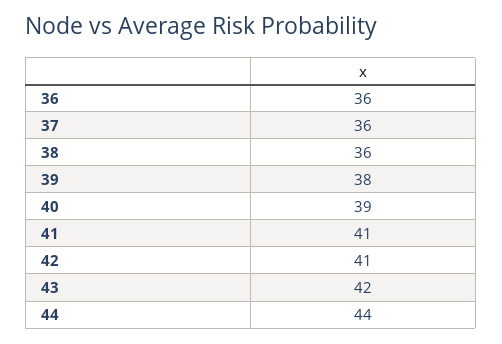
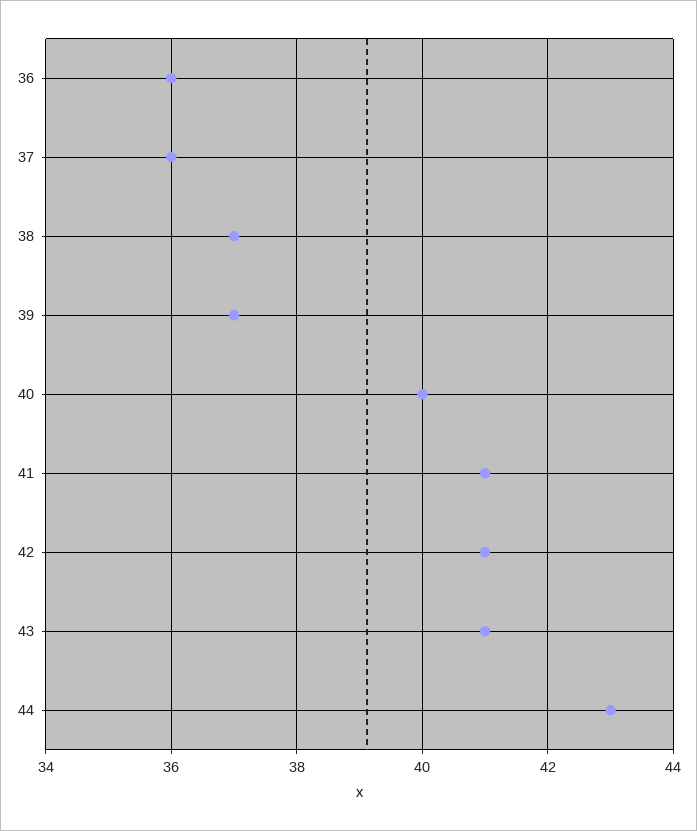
  {
    "36": 36,
    "37": 36,
-   "38": 36,
+   "38": 37,
-   "39": 38,
+   "39": 37,
-   "40": 39,
+   "40": 40,
    "41": 41,
    "42": 41,
-   "43": 42,
+   "43": 41,
-   "44": 44
+   "44": 43
  }

